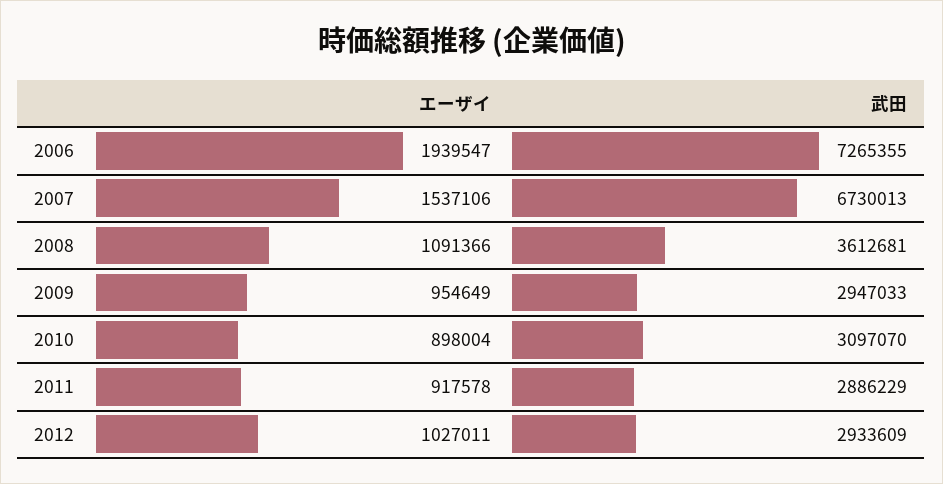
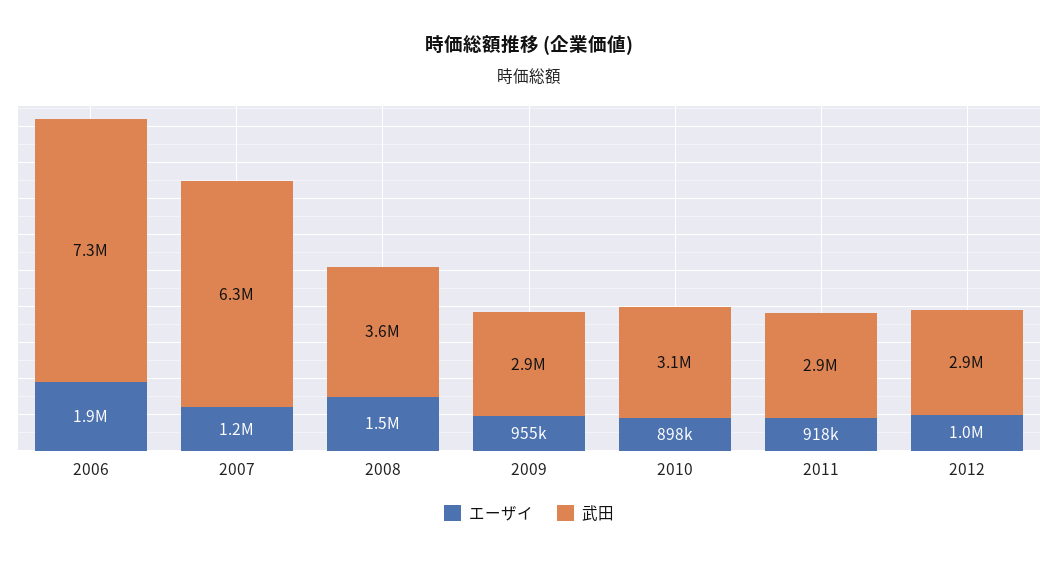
  {
    "エーザイ": {
      "2006": 1939547,
-     "2007": 1537106,
+     "2007": 1200000,
-     "2008": 1091366,
+     "2008": 1500000,
      "2009": 954649,
      "2010": 898004,
      "2011": 917578,
      "2012": 1027011
    },
    "武田": {
      "2006": 7265355,
-     "2007": 6730013,
+     "2007": 6300000,
      "2008": 3612681,
      "2009": 2947033,
      "2010": 3097070,
      "2011": 2886229,
      "2012": 2933609
    }
  }

